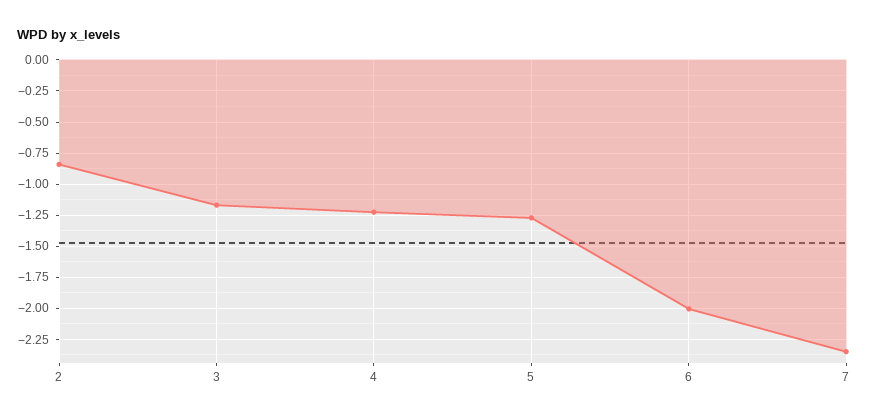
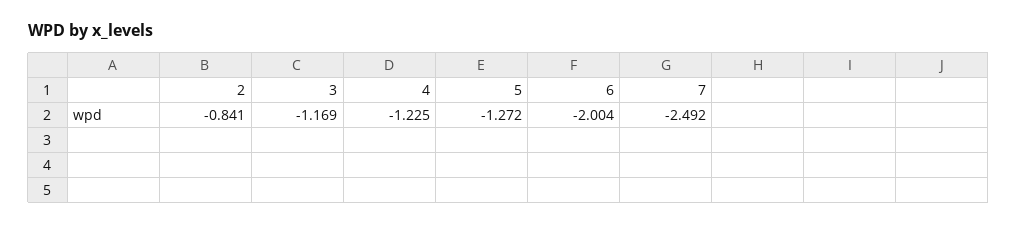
  {
    "2": -0.841,
    "3": -1.169,
    "4": -1.225,
    "5": -1.272,
    "6": -2.004,
-   "7": -2.35
+   "7": -2.492
  }

